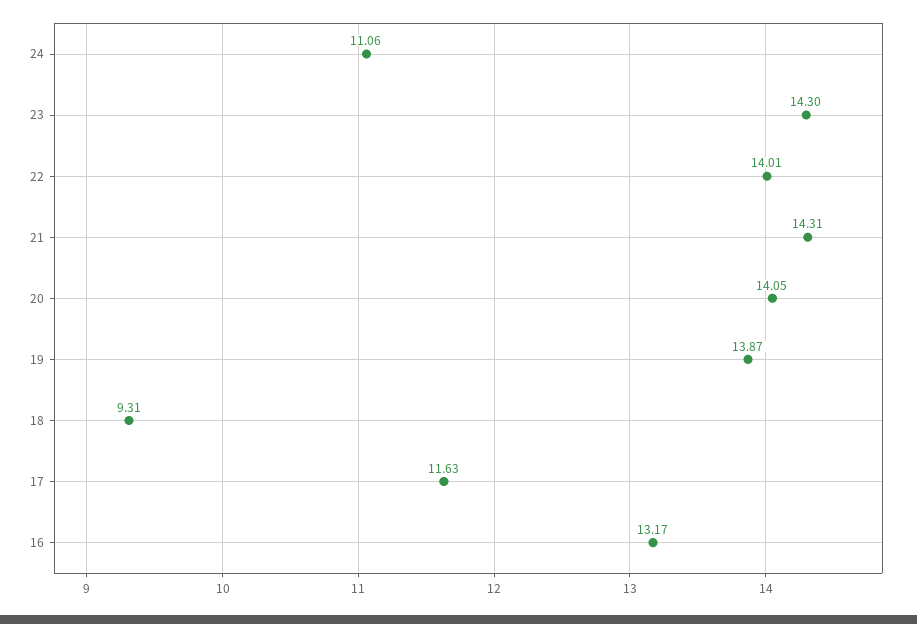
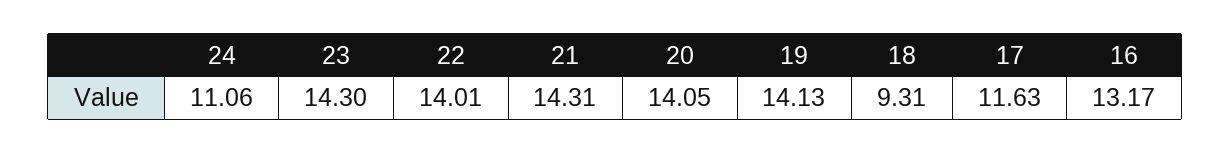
  {
    "24": 11.06,
    "23": 14.3,
    "22": 14.01,
    "21": 14.31,
    "20": 14.05,
-   "19": 13.87,
+   "19": 14.13,
    "18": 9.31,
    "17": 11.63,
    "16": 13.17
  }

